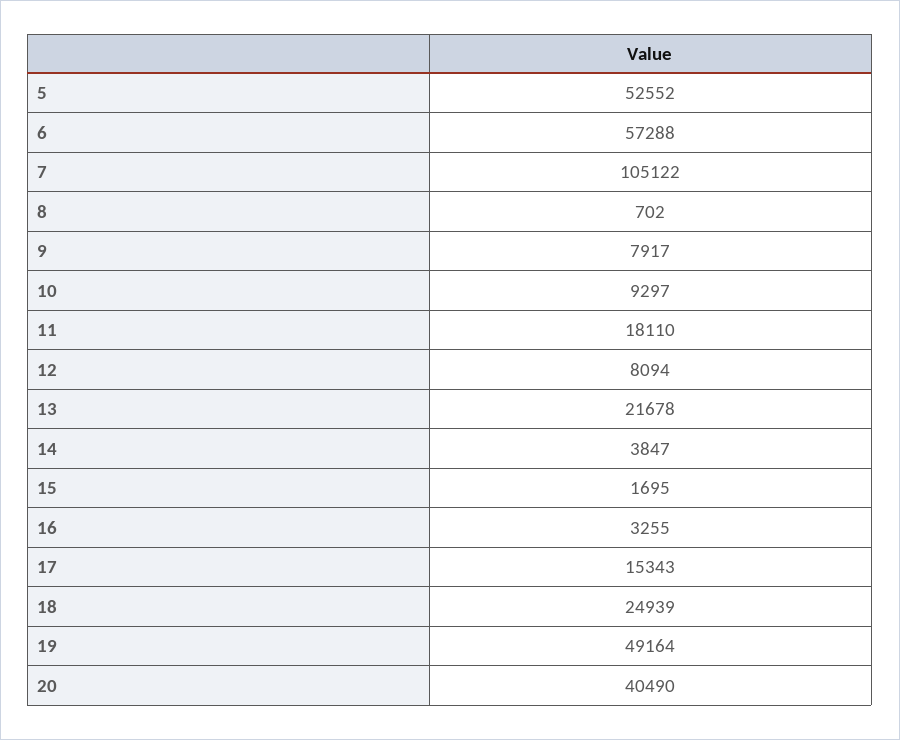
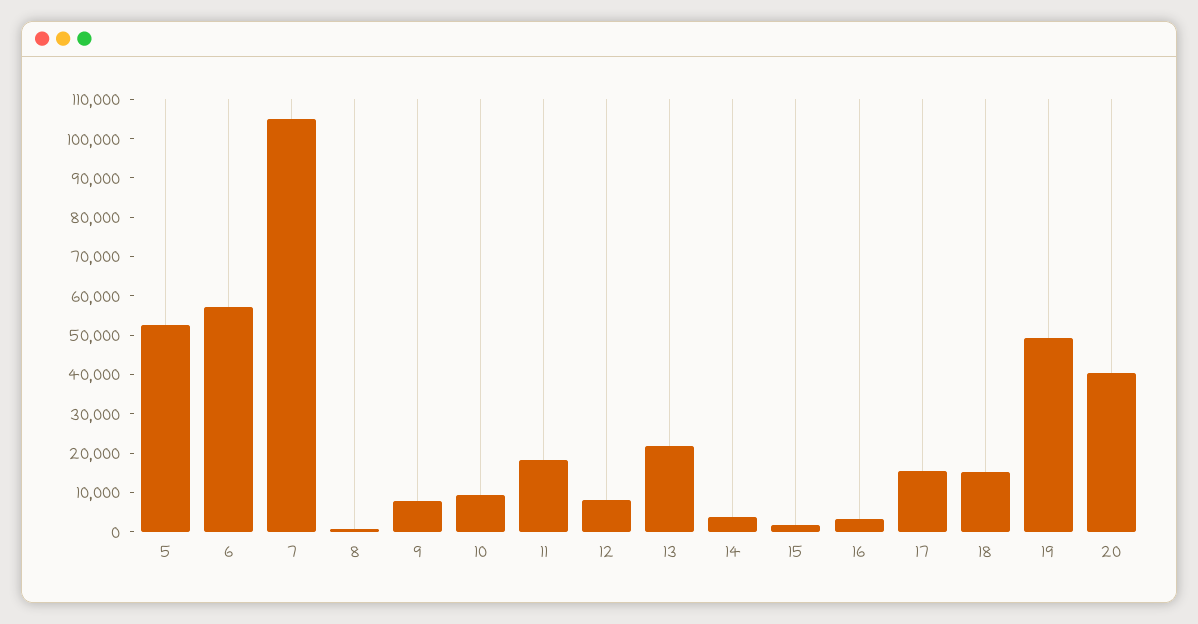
  {
    "5": 52552,
    "6": 57288,
    "7": 105122,
    "8": 702,
    "9": 7917,
    "10": 9297,
    "11": 18110,
    "12": 8094,
    "13": 21678,
    "14": 3847,
    "15": 1695,
    "16": 3255,
    "17": 15343,
-   "18": 24939,
+   "18": 15000,
    "19": 49164,
    "20": 40490
  }

